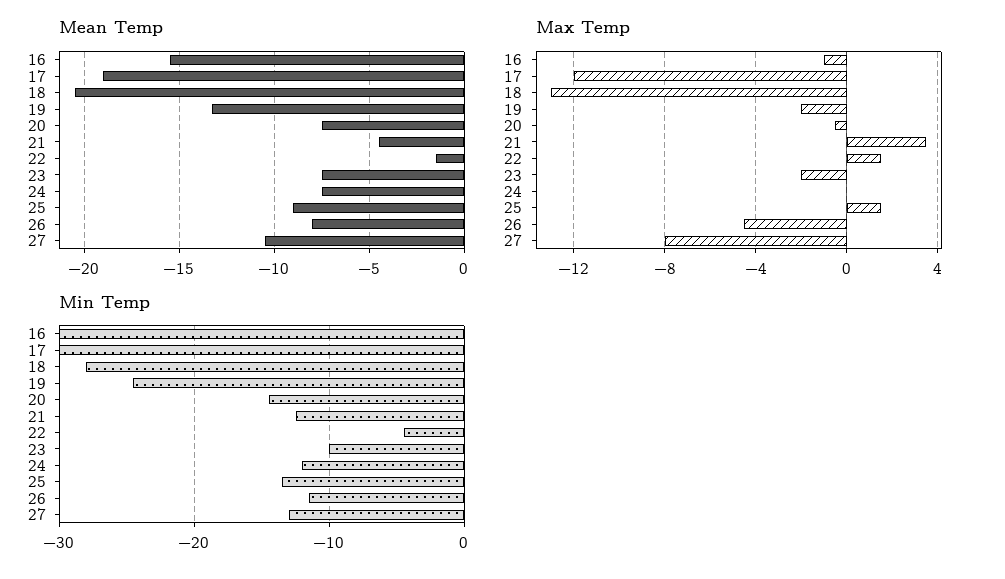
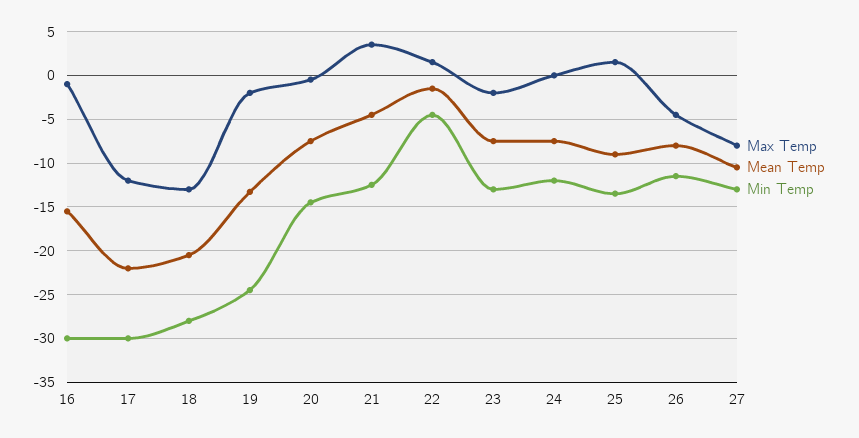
  {
    "Mean Temp": {
      "16": -15.5,
-     "17": -19,
+     "17": -22,
      "18": -20.5,
      "19": -13.5,
      "20": -7.5,
      "21": -4.5,
      "22": -1.5,
      "23": -7.5,
      "24": -7.5,
      "25": -9,
      "26": -8,
      "27": -10.5
    },
    "Max Temp": {
      "16": -1,
      "17": -12,
      "18": -13,
      "19": -2,
      "20": -0.5,
      "21": 3.5,
      "22": 1.5,
      "23": -2,
      "24": 0,
      "25": 1.5,
      "26": -4.5,
      "27": -8
    },
    "Min Temp": {
      "16": -30,
      "17": -30,
      "18": -28,
      "19": -25,
      "20": -15,
      "21": -13,
      "22": -5,
-     "23": -10,
+     "23": -13,
      "24": -12,
      "25": -14,
      "26": -12,
      "27": -13
    }
  }

